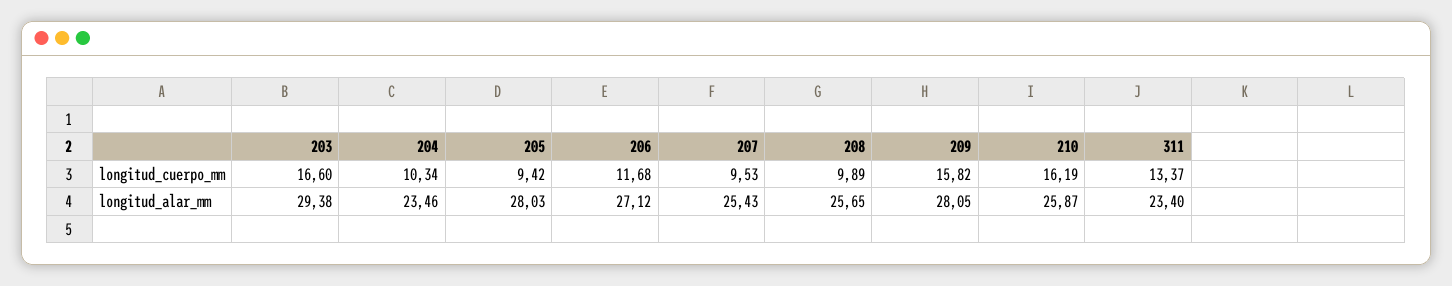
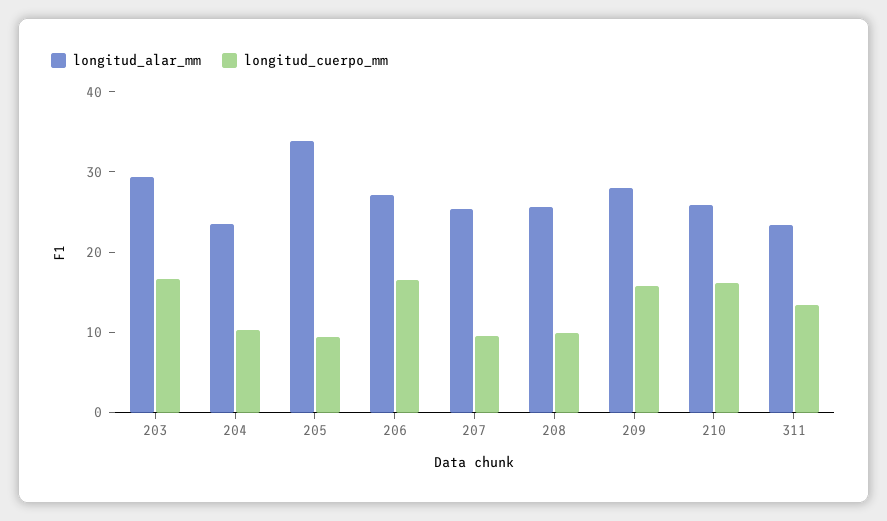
  {
    "longitud_cuerpo_mm": {
      "203": 16.6,
      "204": 10.34,
      "205": 9.42,
-     "206": 11.68,
+     "206": 16,
      "207": 9.53,
      "208": 9.89,
      "209": 15.82,
      "210": 16.19,
      "311": 13.37
    },
    "longitud_alar_mm": {
      "203": 29.38,
      "204": 23.46,
-     "205": 28.03,
+     "205": 34,
      "206": 27.12,
      "207": 25.43,
      "208": 25.65,
      "209": 28.05,
      "210": 25.87,
      "311": 23.4
    }
  }

